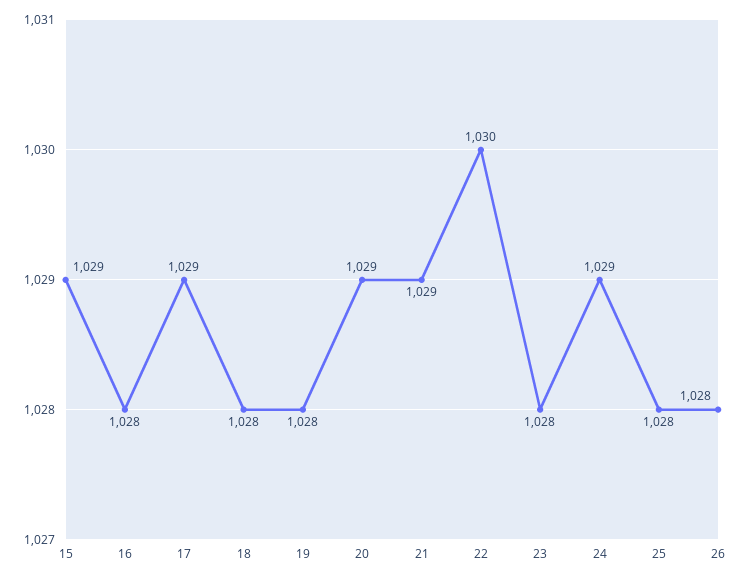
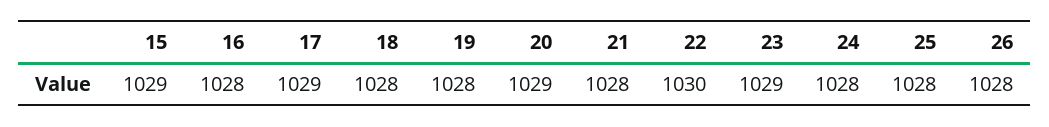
  {
    "15": 1029,
    "16": 1028,
    "17": 1029,
    "18": 1028,
    "19": 1028,
    "20": 1029,
-   "21": 1029,
+   "21": 1028,
    "22": 1030,
-   "23": 1028,
+   "23": 1029,
-   "24": 1029,
+   "24": 1028,
    "25": 1028,
    "26": 1028
  }

